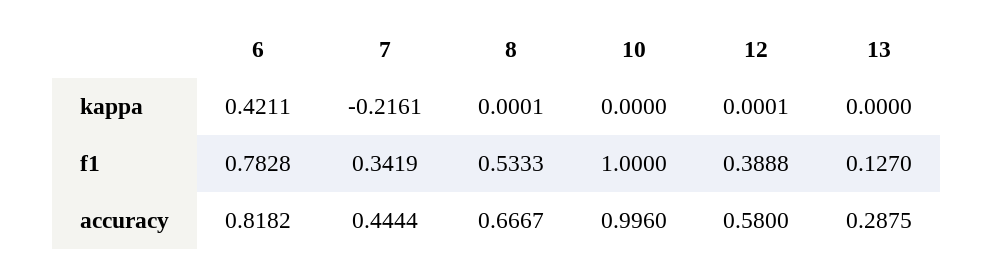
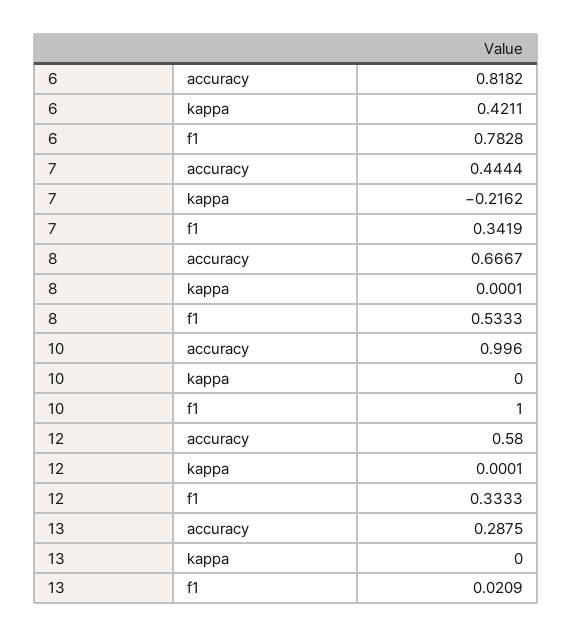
  {
    "6": {
      "kappa": 0.4211,
      "f1": 0.7828,
      "accuracy": 0.8182
    },
    "7": {
-     "kappa": -0.2161,
+     "kappa": -0.2162,
      "f1": 0.3419,
      "accuracy": 0.4444
    },
    "8": {
      "kappa": 0.0001,
      "f1": 0.5333,
      "accuracy": 0.6667
    },
    "10": {
      "kappa": 0,
      "f1": 1,
      "accuracy": 0.996
    },
    "12": {
      "kappa": 0.0001,
-     "f1": 0.3888,
+     "f1": 0.3333,
      "accuracy": 0.58
    },
    "13": {
      "kappa": 0,
-     "f1": 0.127,
+     "f1": 0.0209,
      "accuracy": 0.2875
    }
  }

